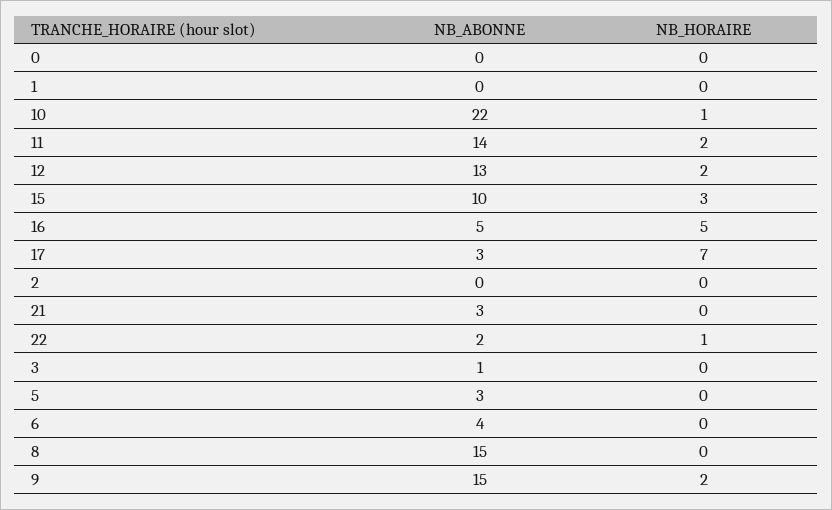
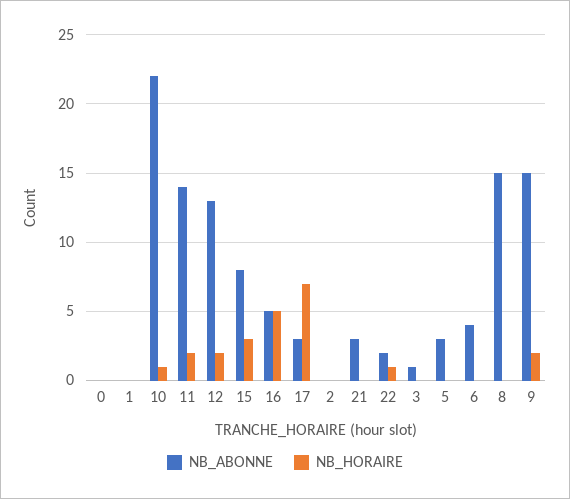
  {
    "NB_ABONNE": {
      "0": 0,
      "1": 0,
      "10": 22,
      "11": 14,
      "12": 13,
-     "15": 10,
+     "15": 8,
      "16": 5,
      "17": 3,
      "2": 0,
      "21": 3,
      "22": 2,
      "3": 1,
      "5": 3,
      "6": 4,
      "8": 15,
      "9": 15
    },
    "NB_HORAIRE": {
      "0": 0,
      "1": 0,
      "10": 1,
      "11": 2,
      "12": 2,
      "15": 3,
      "16": 5,
      "17": 7,
      "2": 0,
      "21": 0,
      "22": 1,
      "3": 0,
      "5": 0,
      "6": 0,
      "8": 0,
      "9": 2
    }
  }

